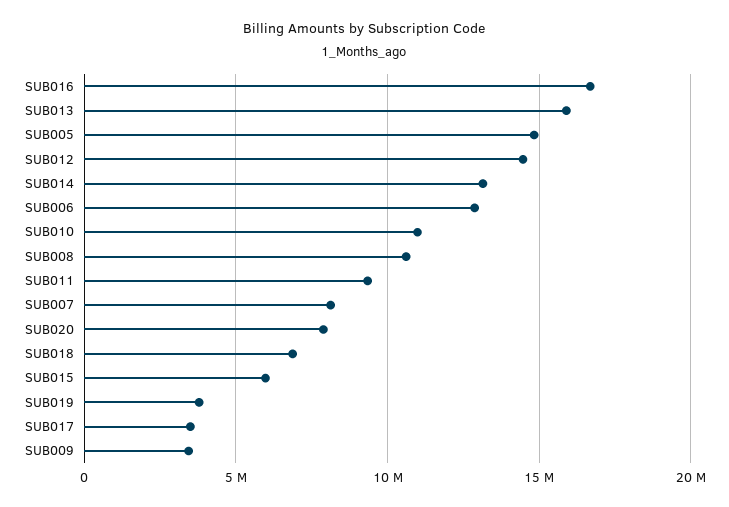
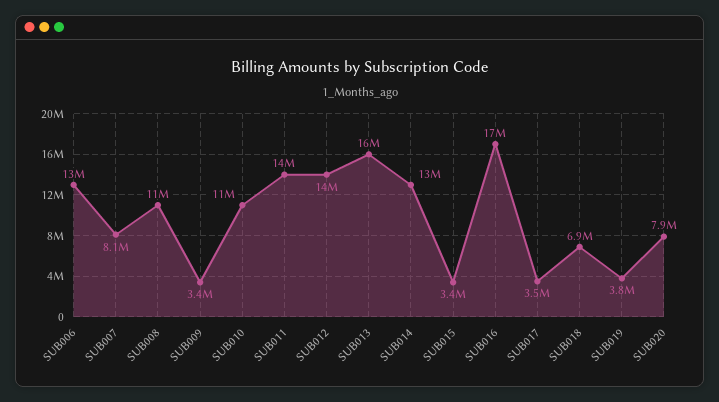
  {
    "SUB016": 17000000,
    "SUB013": 16000000,
-   "SUB005": 15000000,
    "SUB012": 14000000,
    "SUB014": 13000000,
    "SUB006": 13000000,
    "SUB010": 11000000,
    "SUB008": 11000000,
-   "SUB011": 9500000,
+   "SUB011": 14000000,
    "SUB007": 8100000,
    "SUB020": 7900000,
    "SUB018": 6900000,
-   "SUB015": 6000000,
+   "SUB015": 3400000,
    "SUB019": 3800000,
    "SUB017": 3500000,
    "SUB009": 3400000
  }

